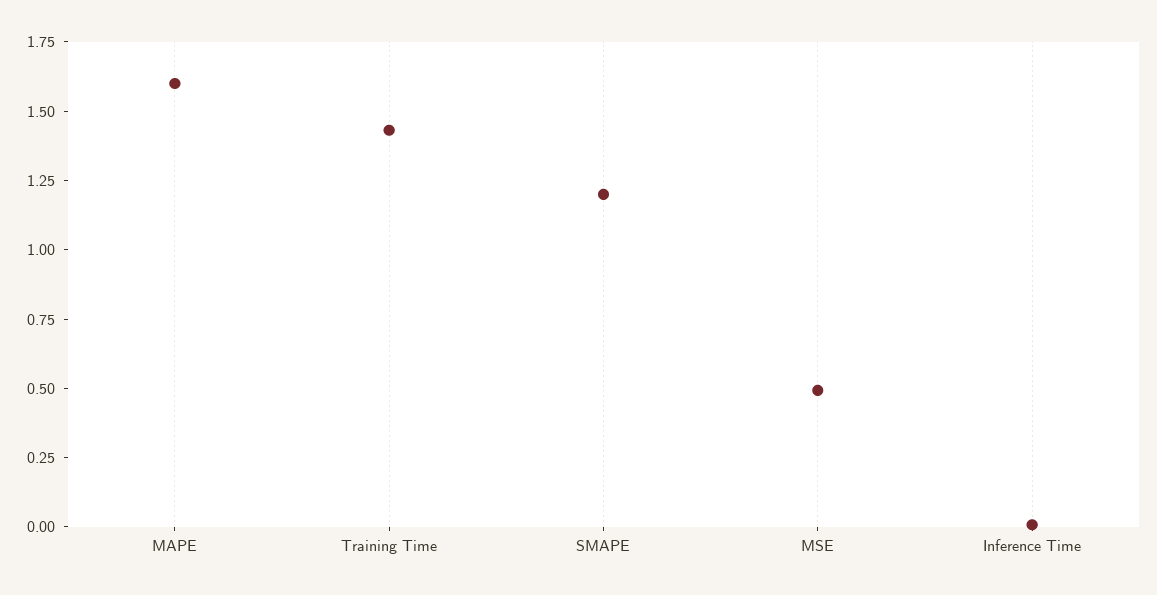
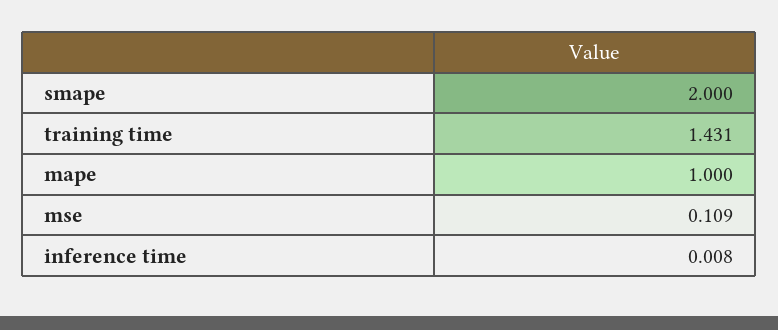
  {
-   "MAPE": 1.6,
+   "MAPE": 1,
    "Training Time": 1.431,
-   "SMAPE": 1.2,
+   "SMAPE": 2,
-   "MSE": 0.5,
+   "MSE": 0.109,
    "Inference Time": 0.008
  }

